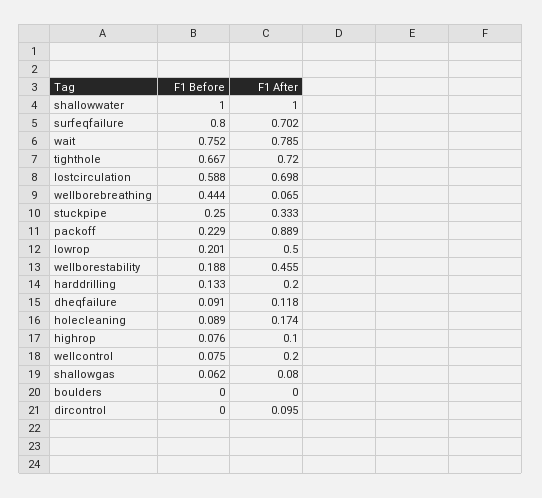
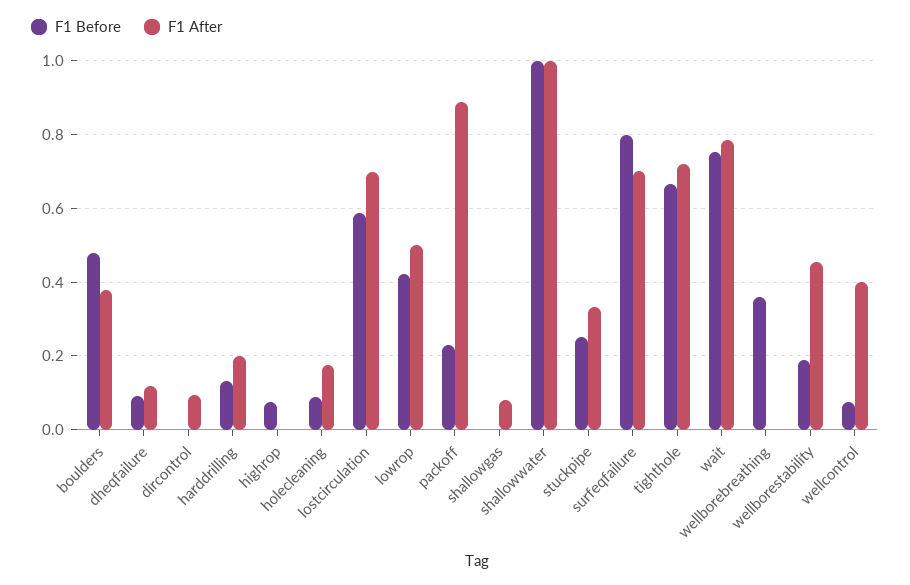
  {
    "F1 Before": {
      "shallowwater": 1,
      "surfeqfailure": 0.8,
      "wait": 0.752,
      "tighthole": 0.667,
      "lostcirculation": 0.588,
-     "wellborebreathing": 0.444,
+     "wellborebreathing": 0.36,
      "stuckpipe": 0.25,
      "packoff": 0.229,
-     "lowrop": 0.201,
+     "lowrop": 0.42,
      "wellborestability": 0.188,
      "harddrilling": 0.133,
      "dheqfailure": 0.091,
      "holecleaning": 0.089,
      "highrop": 0.076,
      "wellcontrol": 0.075,
-     "shallowgas": 0.062,
+     "shallowgas": 0,
-     "boulders": 0,
+     "boulders": 0.48,
      "dircontrol": 0
    },
    "F1 After": {
      "shallowwater": 1,
      "surfeqfailure": 0.702,
      "wait": 0.785,
      "tighthole": 0.72,
      "lostcirculation": 0.698,
-     "wellborebreathing": 0.065,
+     "wellborebreathing": 0,
      "stuckpipe": 0.333,
      "packoff": 0.889,
      "lowrop": 0.5,
      "wellborestability": 0.455,
      "harddrilling": 0.2,
      "dheqfailure": 0.118,
      "holecleaning": 0.174,
-     "highrop": 0.1,
+     "highrop": 0,
-     "wellcontrol": 0.2,
+     "wellcontrol": 0.4,
      "shallowgas": 0.08,
-     "boulders": 0,
+     "boulders": 0.38,
      "dircontrol": 0.095
    }
  }

